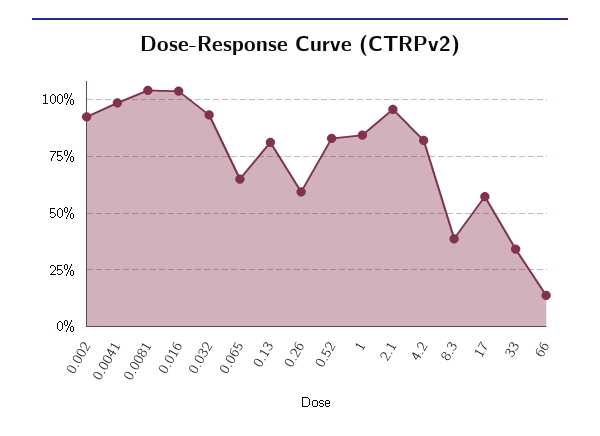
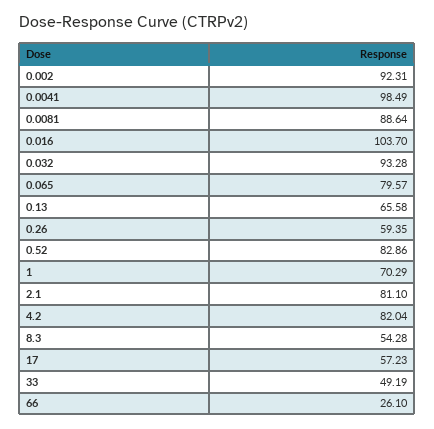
  {
    "0.002": 92.31,
    "0.0041": 98.49,
-   "0.0081": 105,
+   "0.0081": 88.64,
    "0.016": 103.7,
    "0.032": 93.28,
-   "0.065": 65,
+   "0.065": 79.57,
-   "0.13": 80,
+   "0.13": 65.58,
    "0.26": 59.35,
    "0.52": 82.86,
-   "1": 85,
+   "1": 70.29,
-   "2.1": 95,
+   "2.1": 81.1,
    "4.2": 82.04,
-   "8.3": 40,
+   "8.3": 54.28,
    "17": 57.23,
-   "33": 35,
+   "33": 49.19,
-   "66": 15
+   "66": 26.1
  }

